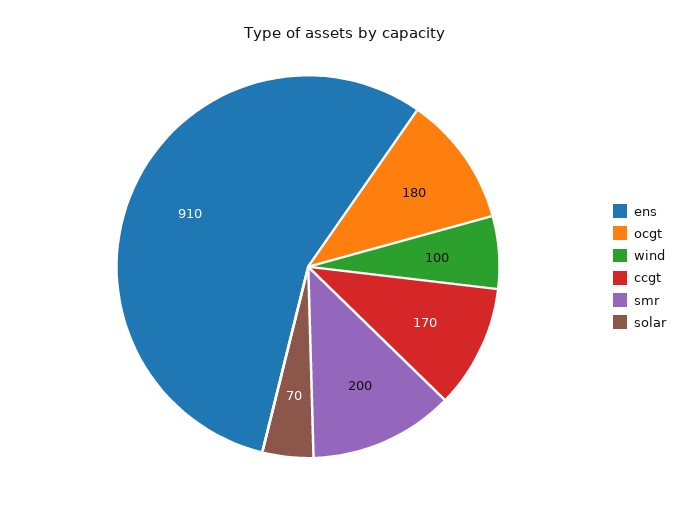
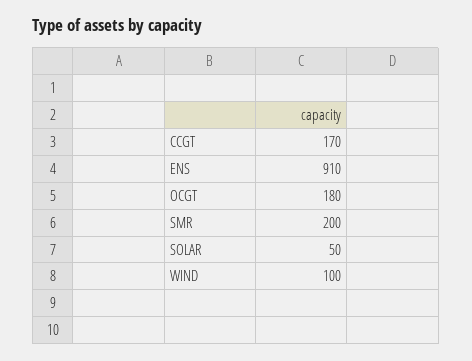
  {
    "ens": 910,
    "ocgt": 180,
    "wind": 100,
    "ccgt": 170,
    "smr": 200,
-   "solar": 70
+   "solar": 50
  }

